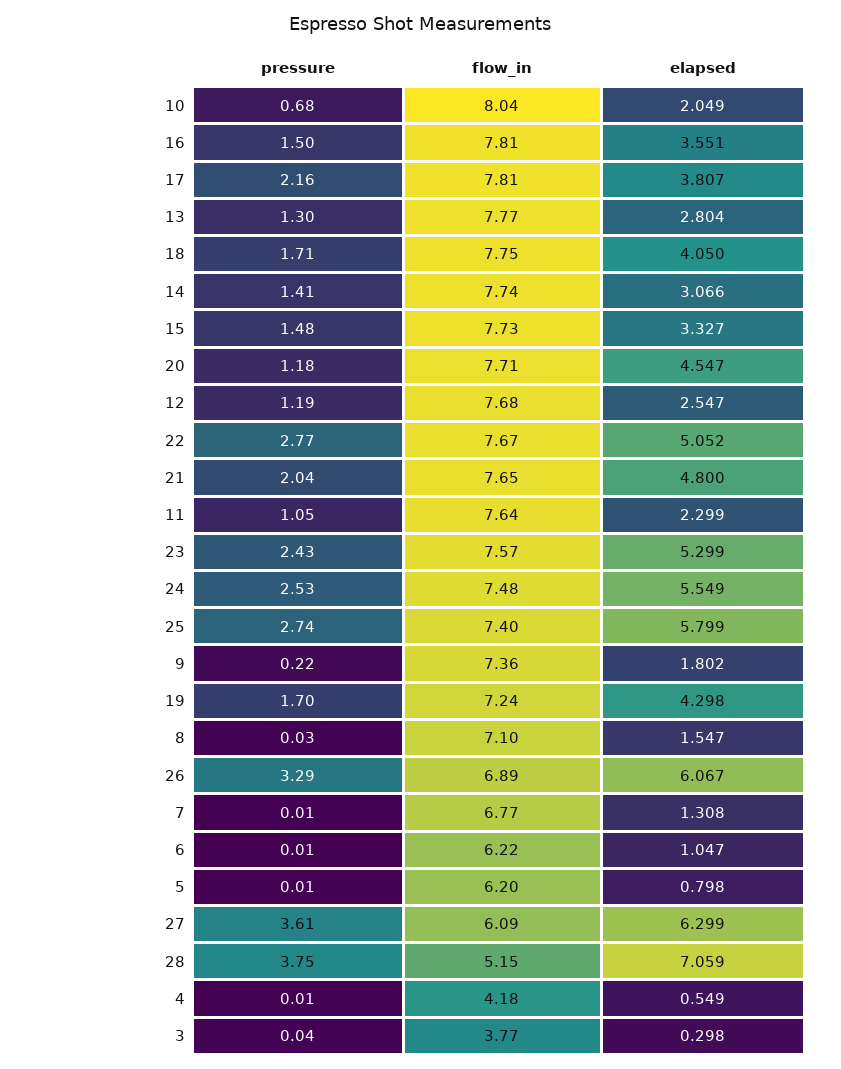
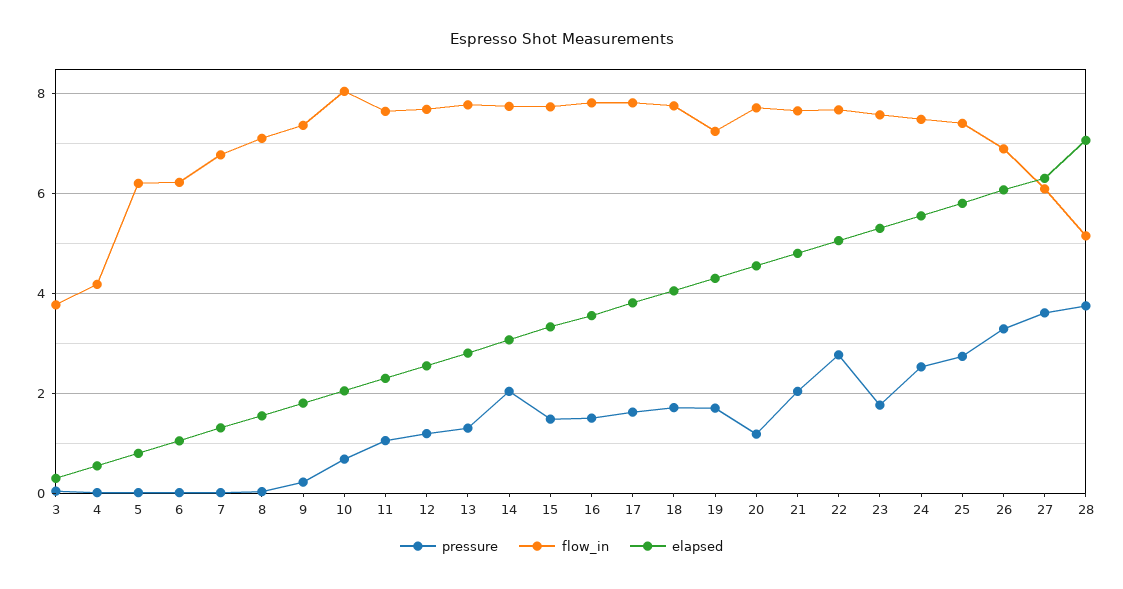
  {
    "pressure": {
      "10": 0.68,
      "16": 1.5,
-     "17": 2.16,
+     "17": 1.6,
      "13": 1.3,
      "18": 1.71,
-     "14": 1.41,
+     "14": 2,
      "15": 1.48,
      "20": 1.18,
      "12": 1.19,
      "22": 2.77,
      "21": 2.04,
      "11": 1.05,
-     "23": 2.43,
+     "23": 1.8,
      "24": 2.53,
      "25": 2.74,
      "9": 0.22,
      "19": 1.7,
      "8": 0.03,
      "26": 3.29,
      "7": 0.01,
      "6": 0.01,
      "5": 0.01,
      "27": 3.61,
      "28": 3.75,
      "4": 0.01,
      "3": 0.04
    },
    "flow_in": {
      "10": 8.04,
      "16": 7.81,
      "17": 7.81,
      "13": 7.77,
      "18": 7.75,
      "14": 7.74,
      "15": 7.73,
      "20": 7.71,
      "12": 7.68,
      "22": 7.67,
      "21": 7.65,
      "11": 7.64,
      "23": 7.57,
      "24": 7.48,
      "25": 7.4,
      "9": 7.36,
      "19": 7.24,
      "8": 7.1,
      "26": 6.89,
      "7": 6.77,
      "6": 6.22,
      "5": 6.2,
      "27": 6.09,
      "28": 5.15,
      "4": 4.18,
      "3": 3.77
    },
    "elapsed": {
      "10": 2.049,
      "16": 3.551,
      "17": 3.807,
      "13": 2.804,
      "18": 4.05,
      "14": 3.066,
      "15": 3.327,
      "20": 4.547,
      "12": 2.547,
      "22": 5.052,
      "21": 4.8,
      "11": 2.299,
      "23": 5.299,
      "24": 5.549,
      "25": 5.799,
      "9": 1.802,
      "19": 4.298,
      "8": 1.547,
      "26": 6.067,
      "7": 1.308,
      "6": 1.047,
      "5": 0.798,
      "27": 6.299,
      "28": 7.059,
      "4": 0.549,
      "3": 0.298
    }
  }

